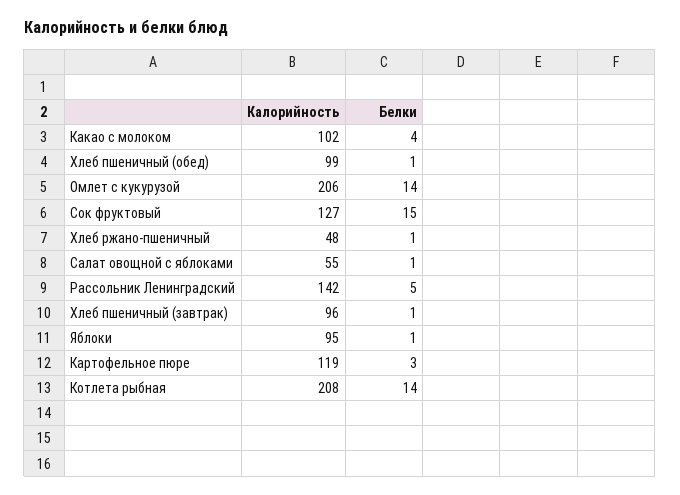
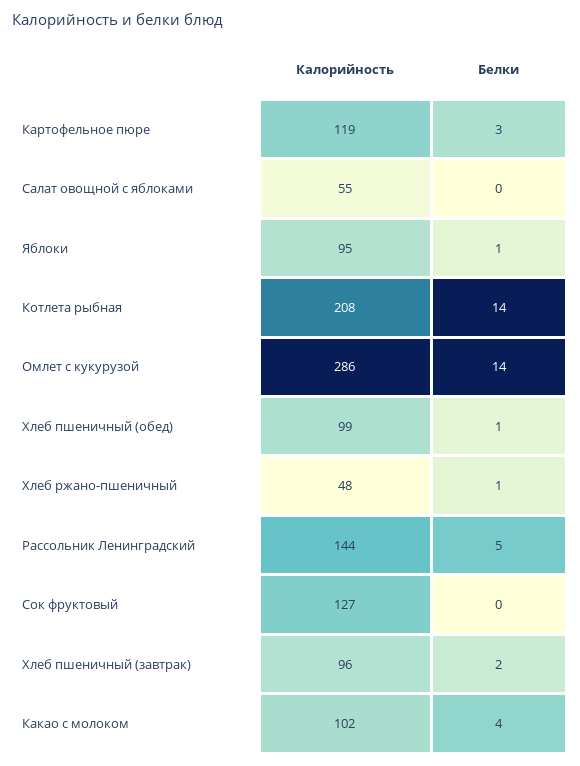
  {
    "Калорийность": {
      "Какао с молоком": 102,
      "Хлеб пшеничный (обед)": 99,
-     "Омлет с кукурузой": 206,
+     "Омлет с кукурузой": 286,
      "Сок фруктовый": 127,
      "Хлеб ржано-пшеничный": 48,
      "Салат овощной с яблоками": 55,
-     "Рассольник Ленинградский": 142,
+     "Рассольник Ленинградский": 144,
      "Хлеб пшеничный (завтрак)": 96,
      "Яблоки": 95,
      "Картофельное пюре": 119,
      "Котлета рыбная": 208
    },
    "Белки": {
      "Какао с молоком": 4,
      "Хлеб пшеничный (обед)": 1,
      "Омлет с кукурузой": 14,
-     "Сок фруктовый": 15,
+     "Сок фруктовый": 0,
      "Хлеб ржано-пшеничный": 1,
-     "Салат овощной с яблоками": 1,
+     "Салат овощной с яблоками": 0,
      "Рассольник Ленинградский": 5,
-     "Хлеб пшеничный (завтрак)": 1,
+     "Хлеб пшеничный (завтрак)": 2,
      "Яблоки": 1,
      "Картофельное пюре": 3,
      "Котлета рыбная": 14
    }
  }

